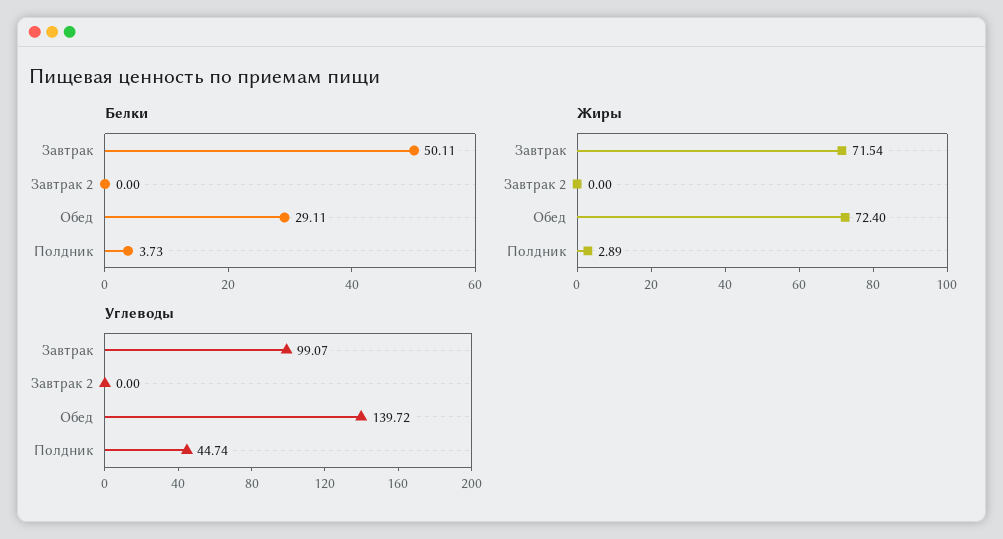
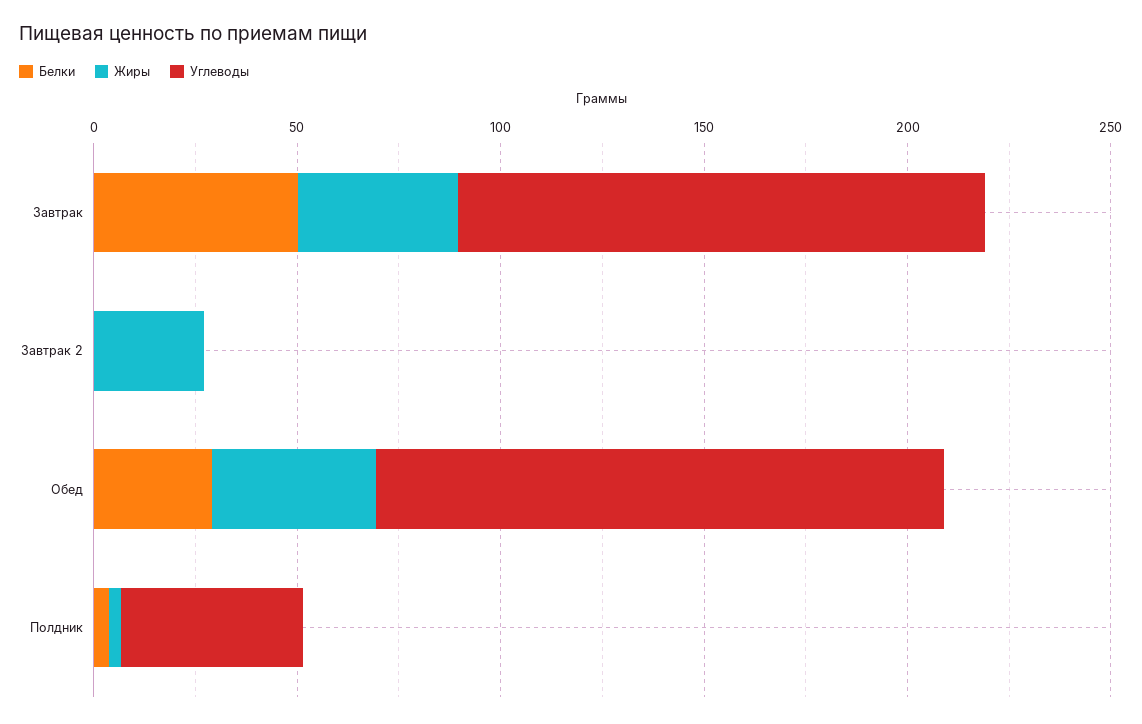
  {
    "Белки": {
      "Завтрак": 50.11,
      "Завтрак 2": 0,
      "Обед": 29.11,
      "Полдник": 3.73
    },
    "Жиры": {
-     "Завтрак": 71.54,
+     "Завтрак": 40,
-     "Завтрак 2": 0,
+     "Завтрак 2": 30,
-     "Обед": 72.4,
+     "Обед": 40,
      "Полдник": 2.89
    },
    "Углеводы": {
-     "Завтрак": 99.07,
+     "Завтрак": 130,
      "Завтрак 2": 0,
      "Обед": 139.72,
      "Полдник": 44.74
    }
  }

